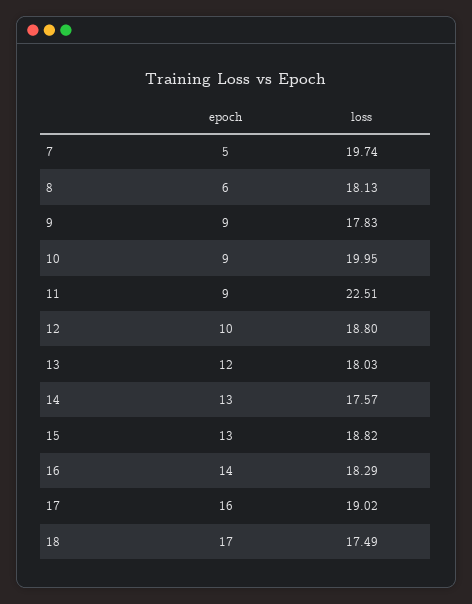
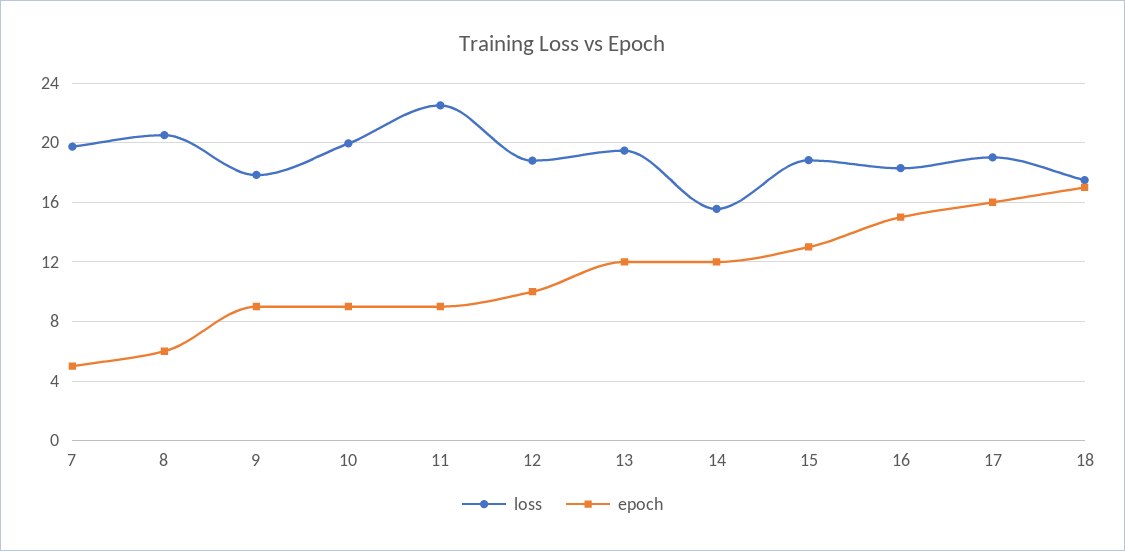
  {
    "epoch": {
      "7": 5,
      "8": 6,
      "9": 9,
      "10": 9,
      "11": 9,
      "12": 10,
      "13": 12,
-     "14": 13,
+     "14": 12,
      "15": 13,
-     "16": 14,
+     "16": 15,
      "17": 16,
      "18": 17
    },
    "loss": {
      "7": 19.74,
-     "8": 18.13,
+     "8": 20.5,
      "9": 17.83,
      "10": 19.95,
      "11": 22.51,
      "12": 18.8,
-     "13": 18.03,
+     "13": 19.5,
-     "14": 17.57,
+     "14": 15.5,
      "15": 18.82,
      "16": 18.29,
      "17": 19.02,
      "18": 17.49
    }
  }

